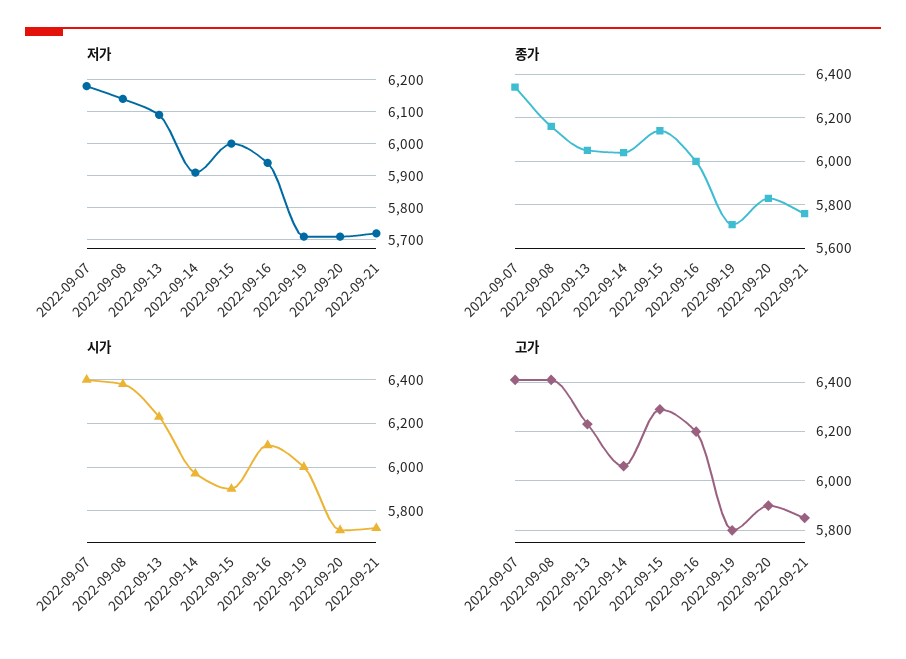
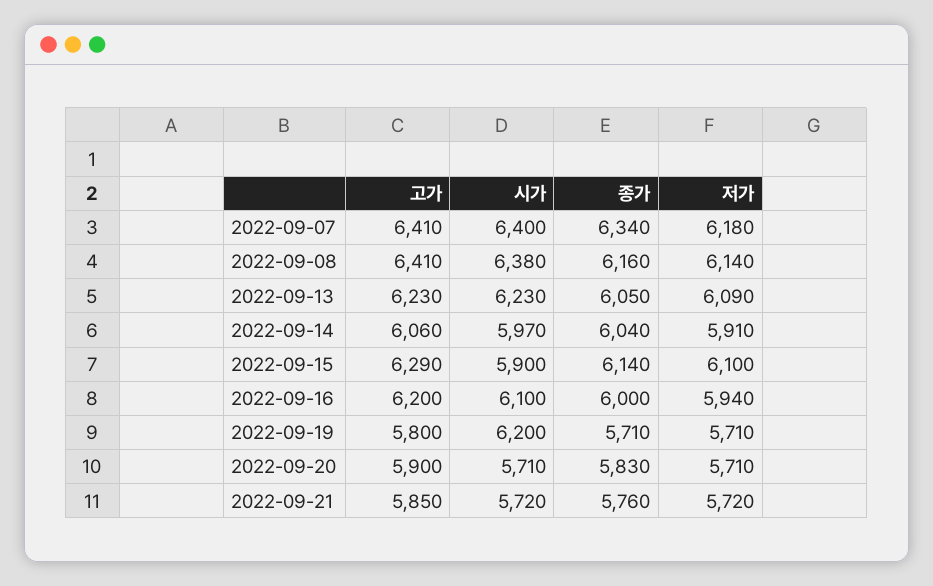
  {
    "저가": {
      "2022-09-07": 6180,
      "2022-09-08": 6140,
      "2022-09-13": 6090,
      "2022-09-14": 5910,
-     "2022-09-15": 6000,
+     "2022-09-15": 6100,
      "2022-09-16": 5940,
      "2022-09-19": 5710,
      "2022-09-20": 5710,
      "2022-09-21": 5720
    },
    "종가": {
      "2022-09-07": 6340,
      "2022-09-08": 6160,
      "2022-09-13": 6050,
      "2022-09-14": 6040,
      "2022-09-15": 6140,
      "2022-09-16": 6000,
      "2022-09-19": 5710,
      "2022-09-20": 5830,
      "2022-09-21": 5760
    },
    "시가": {
      "2022-09-07": 6400,
      "2022-09-08": 6380,
      "2022-09-13": 6230,
      "2022-09-14": 5970,
      "2022-09-15": 5900,
      "2022-09-16": 6100,
-     "2022-09-19": 6000,
+     "2022-09-19": 6200,
      "2022-09-20": 5710,
      "2022-09-21": 5720
    },
    "고가": {
      "2022-09-07": 6410,
      "2022-09-08": 6410,
      "2022-09-13": 6230,
      "2022-09-14": 6060,
      "2022-09-15": 6290,
      "2022-09-16": 6200,
      "2022-09-19": 5800,
      "2022-09-20": 5900,
      "2022-09-21": 5850
    }
  }

